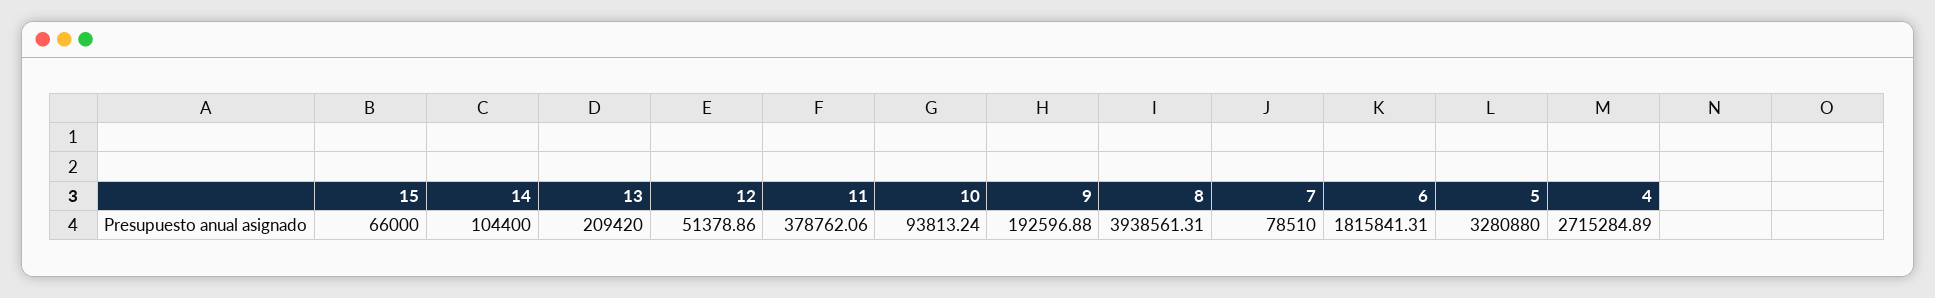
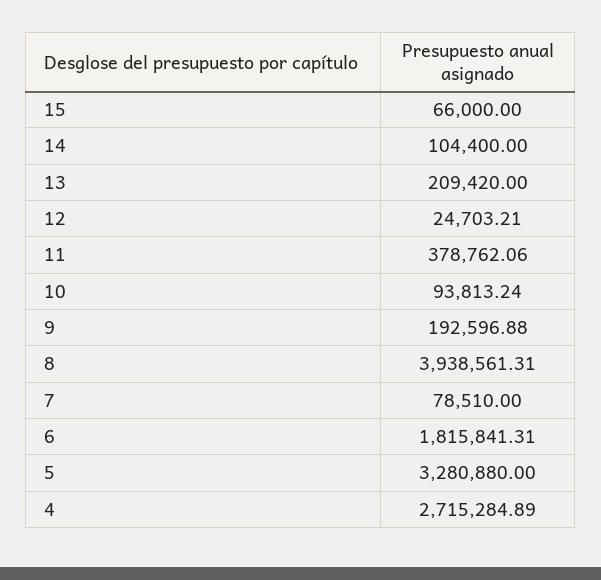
  {
    "15": 66000,
    "14": 104400,
    "13": 209420,
-   "12": 51378.86,
+   "12": 24703.21,
    "11": 378762.06,
    "10": 93813.24,
    "9": 192596.88,
    "8": 3938561.31,
    "7": 78510,
    "6": 1815841.31,
    "5": 3280880,
    "4": 2715284.89
  }

